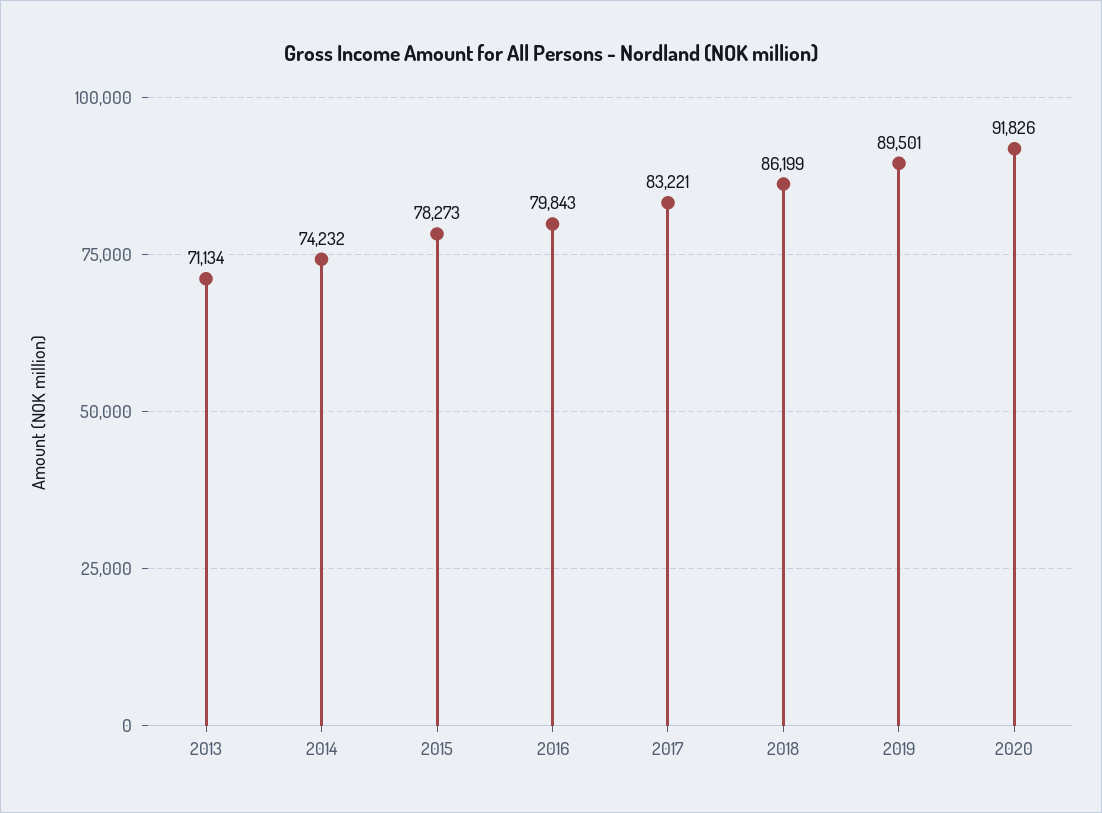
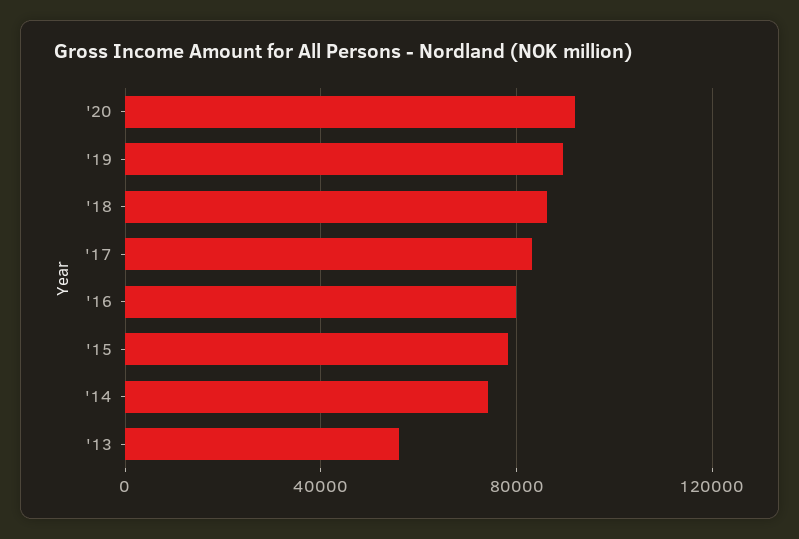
  {
-   "2013": 71134,
+   "2013": 55000,
    "2014": 74232,
    "2015": 78273,
    "2016": 79843,
    "2017": 83221,
    "2018": 86199,
    "2019": 89501,
    "2020": 91826
  }

